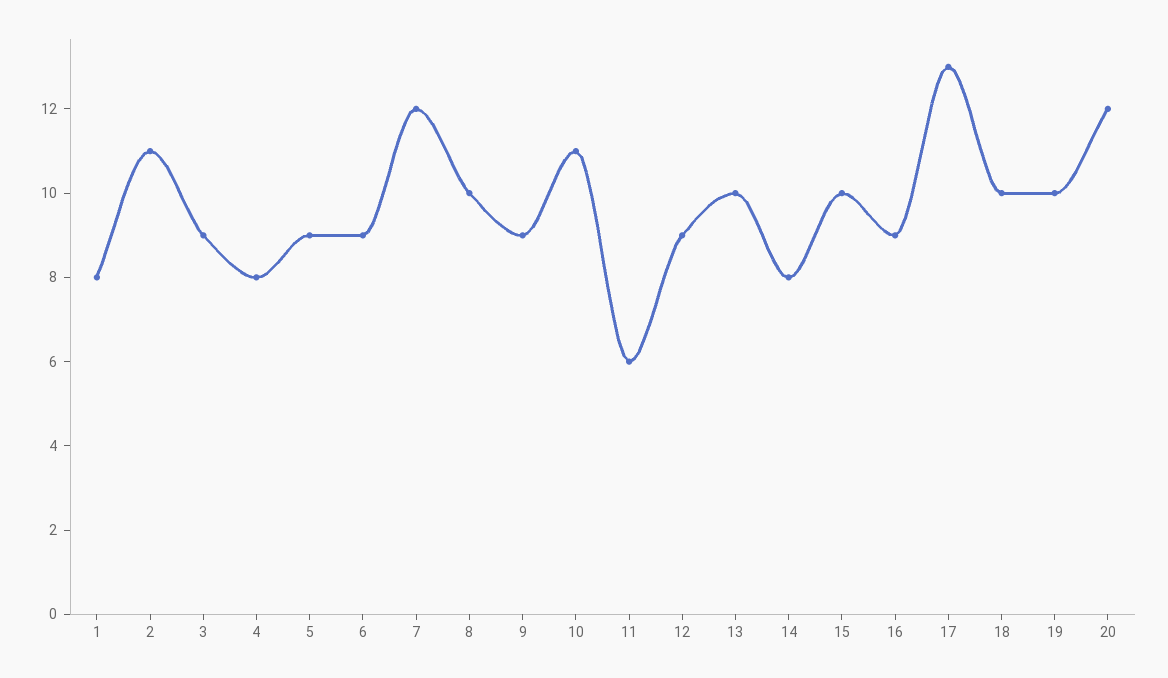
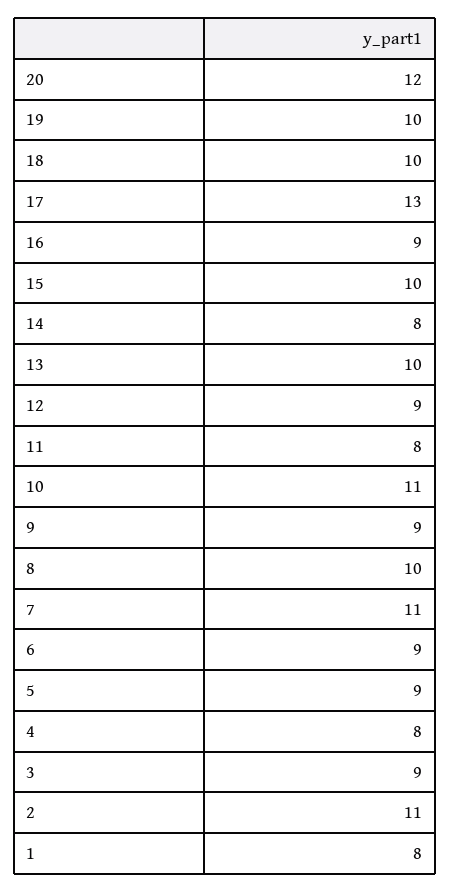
  {
    "1": 8,
    "2": 11,
    "3": 9,
    "4": 8,
    "5": 9,
    "6": 9,
-   "7": 12,
+   "7": 11,
    "8": 10,
    "9": 9,
    "10": 11,
-   "11": 6,
+   "11": 8,
    "12": 9,
    "13": 10,
    "14": 8,
    "15": 10,
    "16": 9,
    "17": 13,
    "18": 10,
    "19": 10,
    "20": 12
  }

